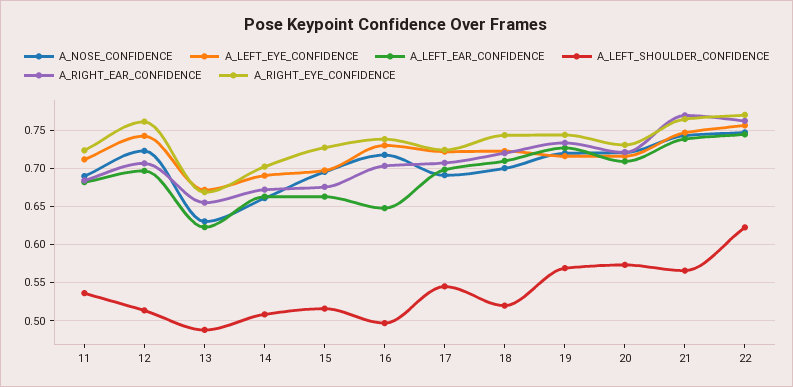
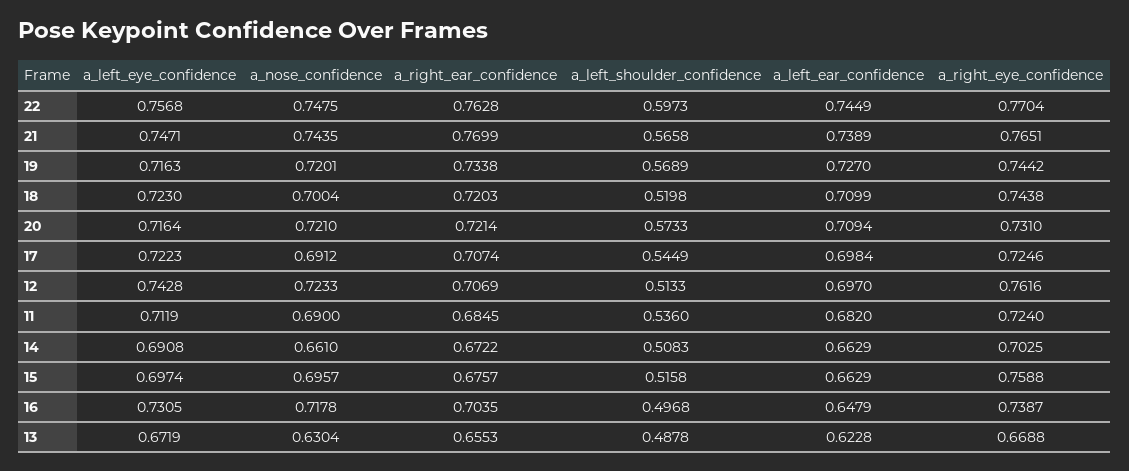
  {
    "A_NOSE_CONFIDENCE": {
      "11": 0.69,
      "12": 0.7233,
      "13": 0.6304,
      "14": 0.661,
      "15": 0.6957,
      "16": 0.7178,
      "17": 0.6912,
      "18": 0.7004,
      "19": 0.7201,
      "20": 0.721,
      "21": 0.7435,
      "22": 0.7475
    },
    "A_LEFT_EYE_CONFIDENCE": {
      "11": 0.7119,
      "12": 0.7428,
      "13": 0.6719,
      "14": 0.6908,
      "15": 0.6974,
      "16": 0.7305,
      "17": 0.7223,
      "18": 0.723,
      "19": 0.7163,
      "20": 0.7164,
      "21": 0.7471,
      "22": 0.7568
    },
    "A_LEFT_EAR_CONFIDENCE": {
      "11": 0.682,
      "12": 0.697,
      "13": 0.6228,
      "14": 0.6629,
      "15": 0.6629,
      "16": 0.6479,
      "17": 0.6984,
      "18": 0.7099,
      "19": 0.727,
      "20": 0.7094,
      "21": 0.7389,
      "22": 0.7449
    },
    "A_LEFT_SHOULDER_CONFIDENCE": {
      "11": 0.536,
      "12": 0.5133,
      "13": 0.4878,
      "14": 0.5083,
      "15": 0.5158,
      "16": 0.4968,
      "17": 0.5449,
      "18": 0.5198,
      "19": 0.5689,
      "20": 0.5733,
      "21": 0.5658,
-     "22": 0.62
+     "22": 0.5973
    },
    "A_RIGHT_EAR_CONFIDENCE": {
      "11": 0.6845,
      "12": 0.7069,
      "13": 0.6553,
      "14": 0.6722,
      "15": 0.6757,
      "16": 0.7035,
      "17": 0.7074,
      "18": 0.7203,
      "19": 0.7338,
      "20": 0.7214,
      "21": 0.7699,
      "22": 0.7628
    },
    "A_RIGHT_EYE_CONFIDENCE": {
      "11": 0.724,
      "12": 0.7616,
      "13": 0.6688,
      "14": 0.7025,
-     "15": 0.73,
+     "15": 0.7588,
      "16": 0.7387,
      "17": 0.7246,
      "18": 0.7438,
      "19": 0.7442,
      "20": 0.731,
      "21": 0.7651,
      "22": 0.7704
    }
  }

